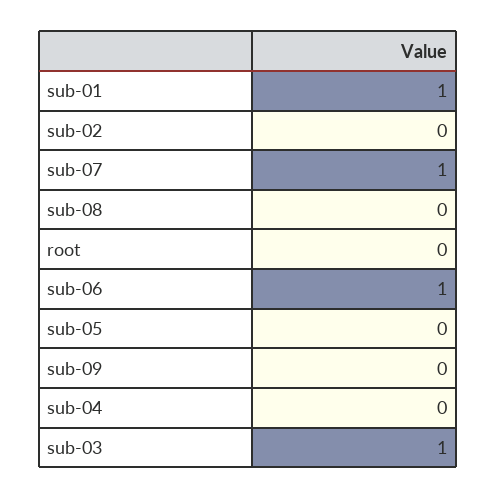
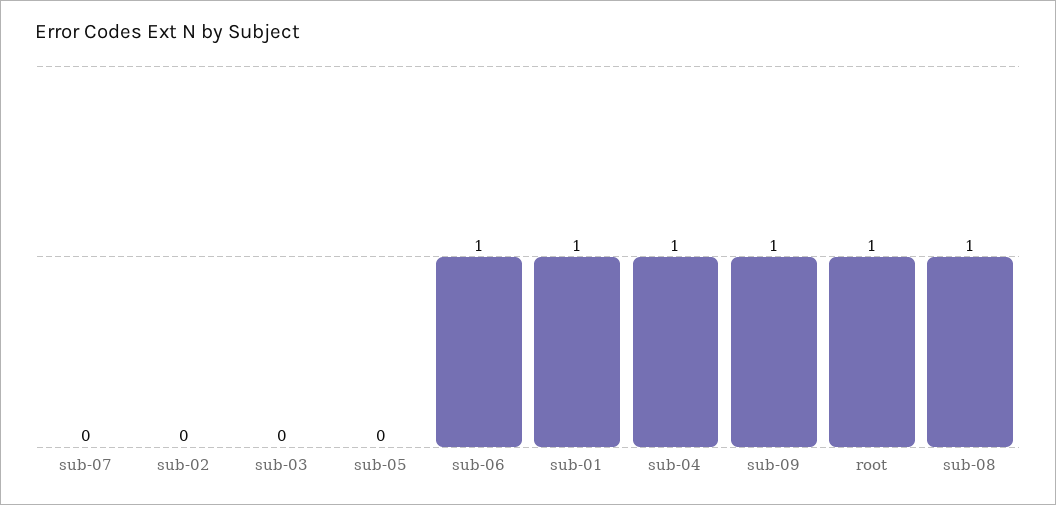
  {
    "sub-01": 1,
    "sub-02": 0,
-   "sub-07": 1,
+   "sub-07": 0,
-   "sub-08": 0,
+   "sub-08": 1,
-   "root": 0,
+   "root": 1,
    "sub-06": 1,
    "sub-05": 0,
-   "sub-09": 0,
+   "sub-09": 1,
-   "sub-04": 0,
+   "sub-04": 1,
-   "sub-03": 1
+   "sub-03": 0
  }

